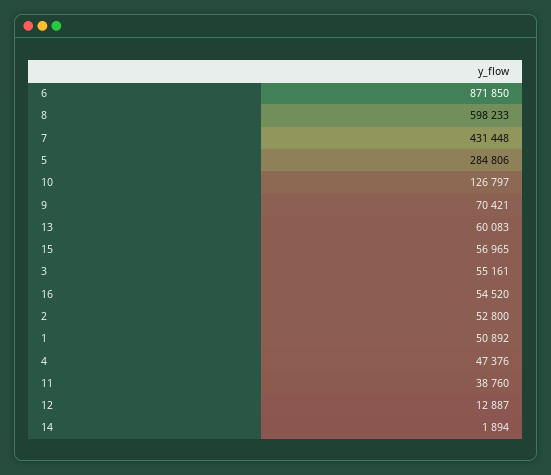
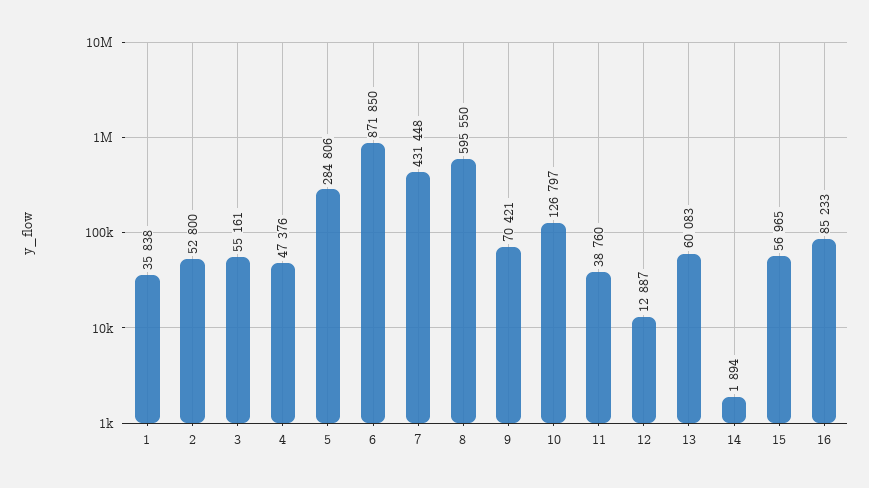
  {
    "6": 871850,
-   "8": 598233,
+   "8": 595550,
    "7": 431448,
    "5": 284806,
    "10": 126797,
    "9": 70421,
    "13": 60083,
    "15": 56965,
    "3": 55161,
-   "16": 54520,
+   "16": 85233,
    "2": 52800,
-   "1": 50892,
+   "1": 35838,
    "4": 47376,
    "11": 38760,
    "12": 12887,
    "14": 1894
  }

